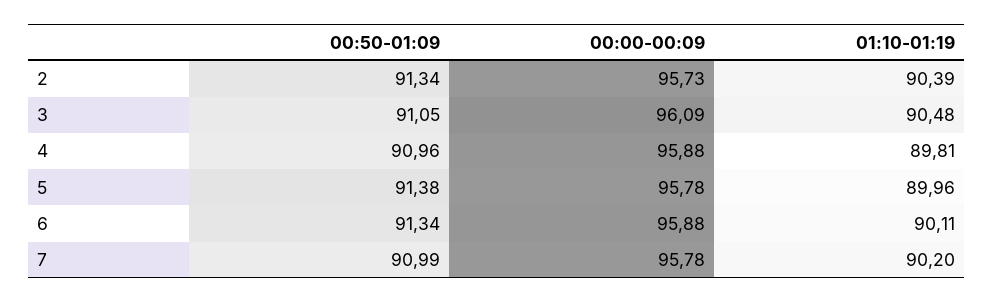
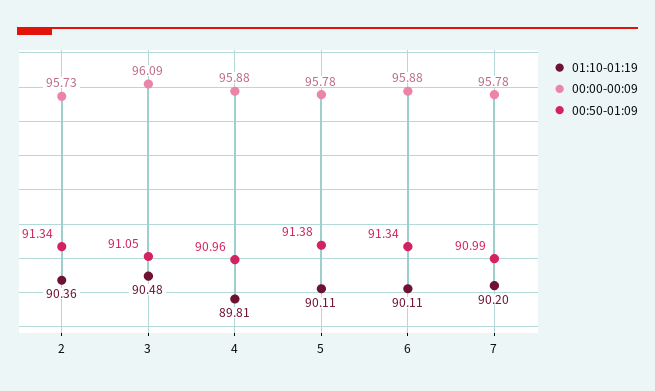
  {
    "00:50-01:09": {
      "2": 91.34,
      "3": 91.05,
      "4": 90.96,
      "5": 91.38,
      "6": 91.34,
      "7": 90.99
    },
    "00:00-00:09": {
      "2": 95.73,
      "3": 96.09,
      "4": 95.88,
      "5": 95.78,
      "6": 95.88,
      "7": 95.78
    },
    "01:10-01:19": {
-     "2": 90.39,
+     "2": 90.36,
      "3": 90.48,
      "4": 89.81,
-     "5": 89.96,
+     "5": 90.11,
      "6": 90.11,
      "7": 90.2
    }
  }

